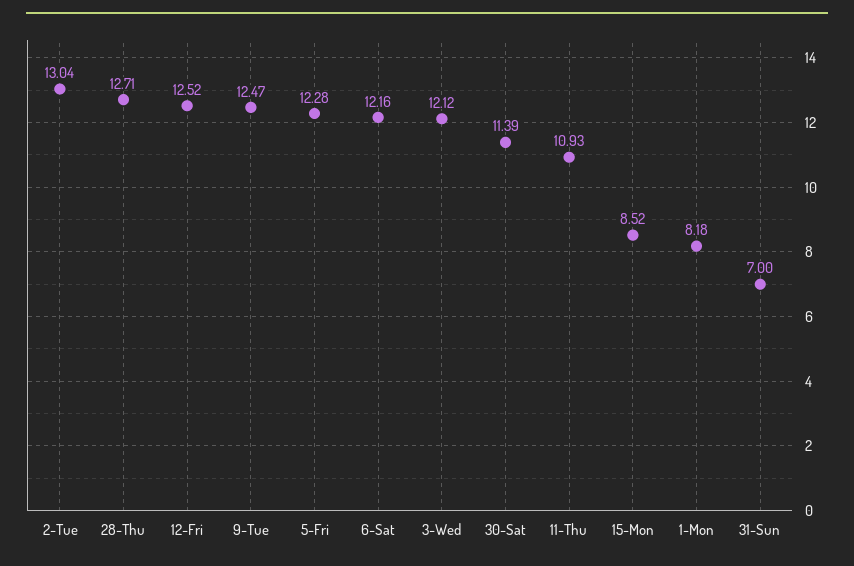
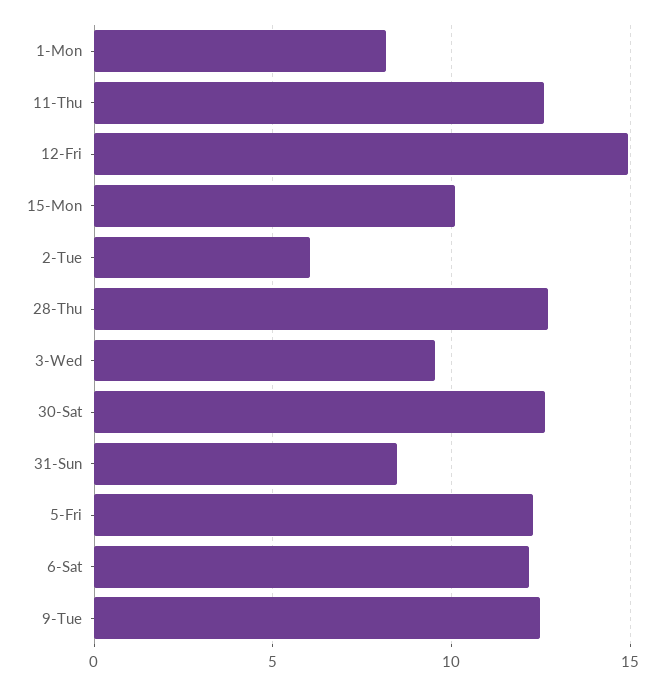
  {
-   "2-Tue": 13.04,
+   "2-Tue": 6,
    "28-Thu": 12.71,
-   "12-Fri": 12.52,
+   "12-Fri": 15,
    "9-Tue": 12.47,
    "5-Fri": 12.28,
    "6-Sat": 12.16,
-   "3-Wed": 12.12,
+   "3-Wed": 9.5,
-   "30-Sat": 11.39,
+   "30-Sat": 12.5,
-   "11-Thu": 10.93,
+   "11-Thu": 12.5,
-   "15-Mon": 8.52,
+   "15-Mon": 10,
    "1-Mon": 8.18,
-   "31-Sun": 7
+   "31-Sun": 8.5
  }

